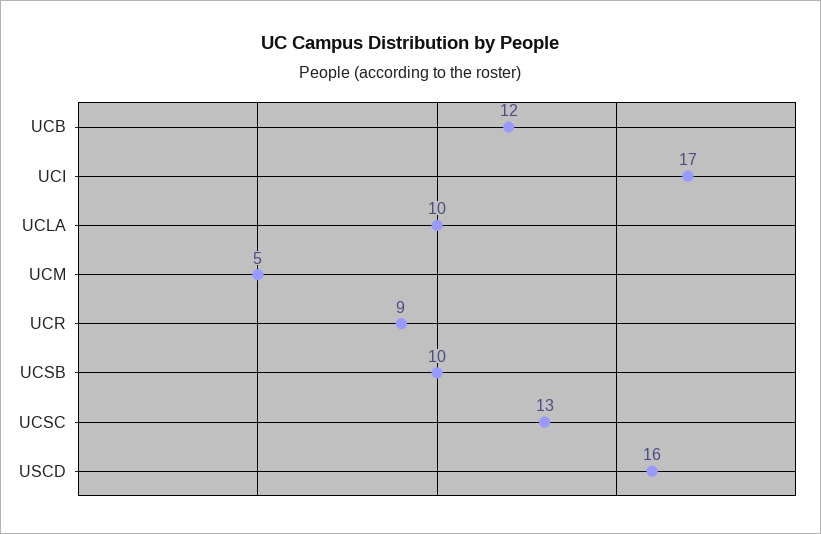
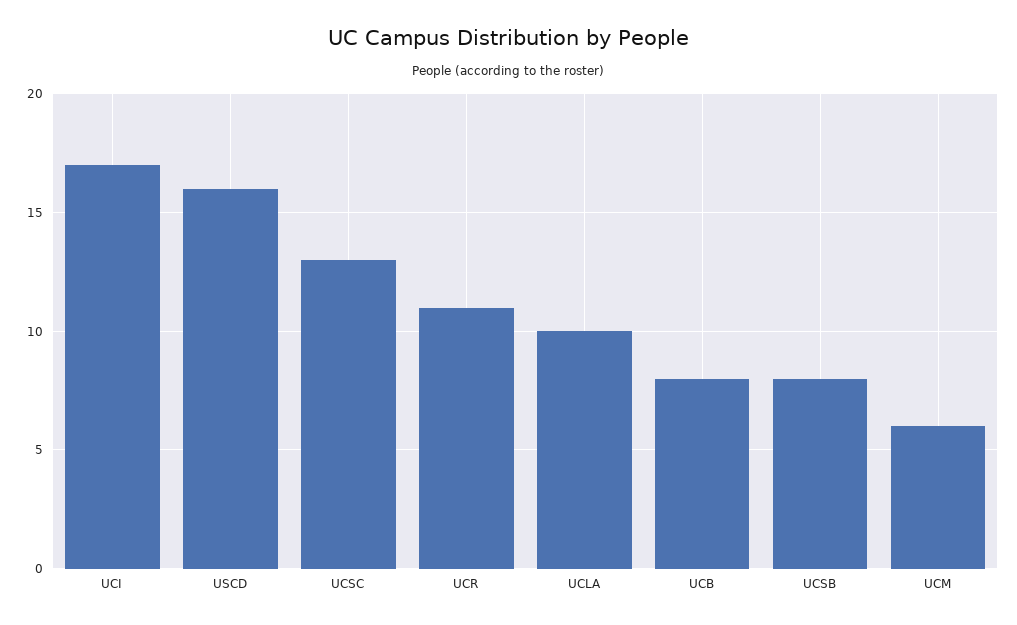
  {
-   "UCB": 12,
+   "UCB": 8,
    "UCI": 17,
    "UCLA": 10,
-   "UCM": 5,
+   "UCM": 6,
-   "UCR": 9,
+   "UCR": 11,
-   "UCSB": 10,
+   "UCSB": 8,
    "UCSC": 13,
    "USCD": 16
  }

